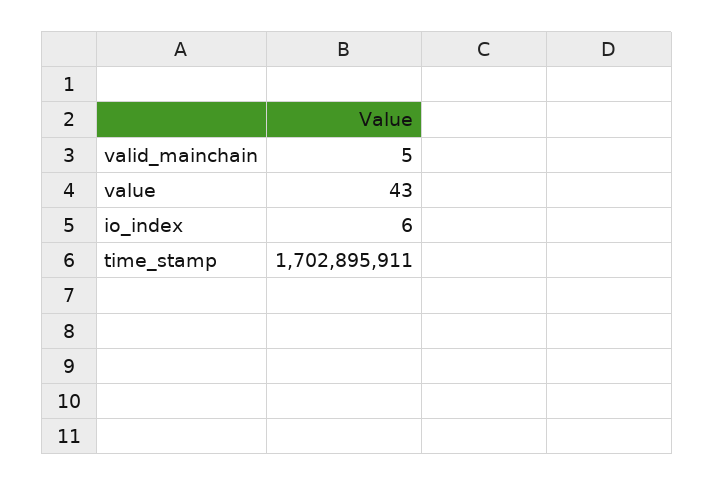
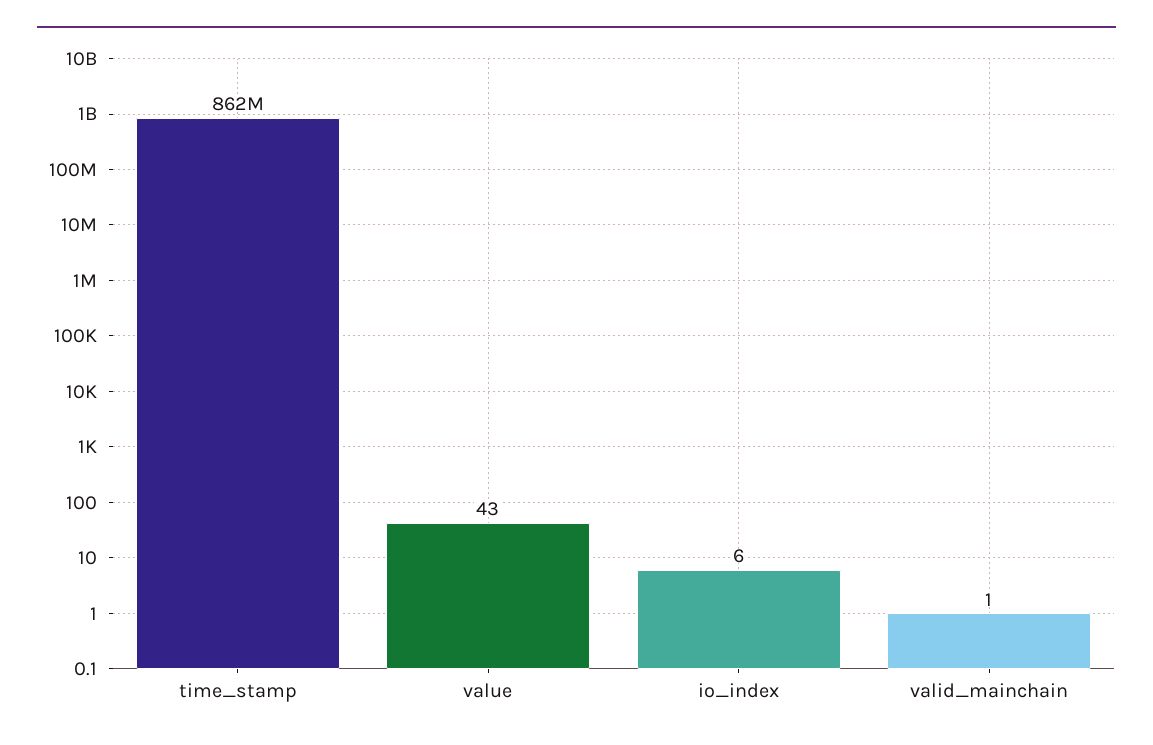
  {
-   "valid_mainchain": 5,
+   "valid_mainchain": 1,
    "value": 43,
    "io_index": 6,
-   "time_stamp": 1702895911
+   "time_stamp": 862000000
  }

